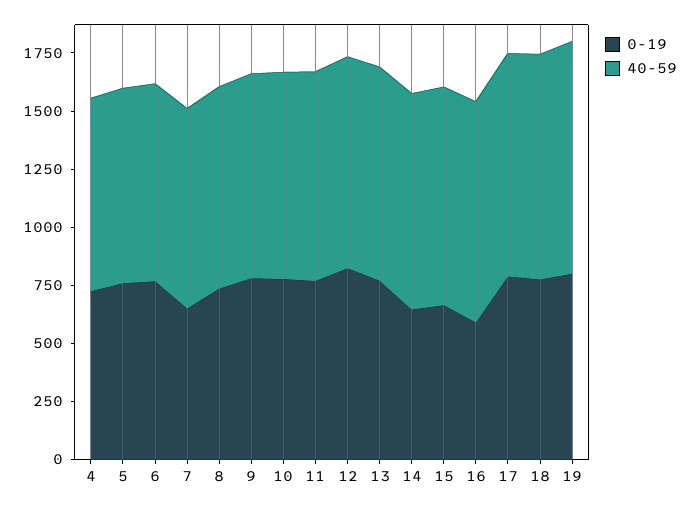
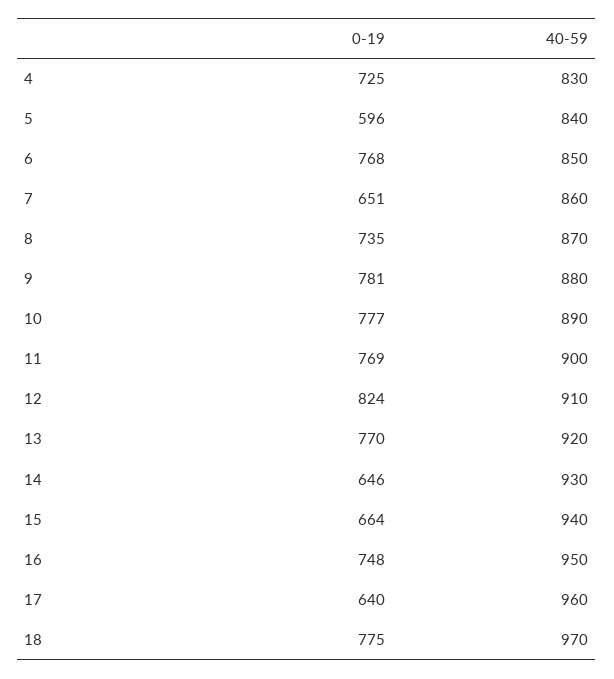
  {
    "0-19": {
      "4": 725,
-     "5": 750,
+     "5": 596,
      "6": 768,
      "7": 651,
      "8": 735,
      "9": 781,
      "10": 777,
      "11": 769,
      "12": 824,
      "13": 770,
      "14": 646,
      "15": 664,
-     "16": 600,
+     "16": 748,
-     "17": 800,
+     "17": 640,
-     "18": 775,
+     "18": 775
-     "19": 800
    },
    "40-59": {
      "4": 830,
      "5": 840,
      "6": 850,
      "7": 860,
      "8": 870,
      "9": 880,
      "10": 890,
      "11": 900,
      "12": 910,
      "13": 920,
      "14": 930,
      "15": 940,
      "16": 950,
      "17": 960,
-     "18": 970,
+     "18": 970
-     "19": 1000
    }
  }

